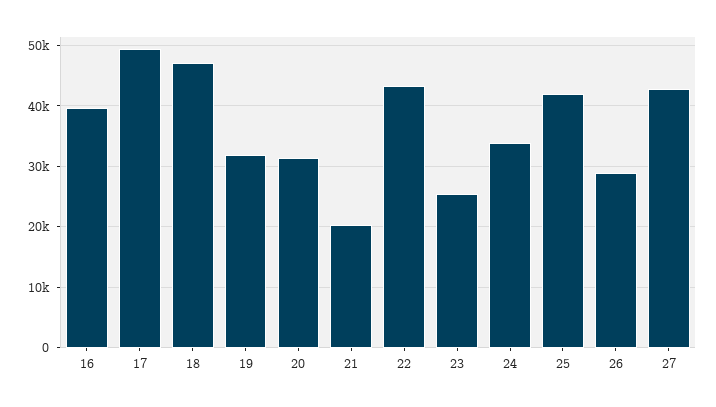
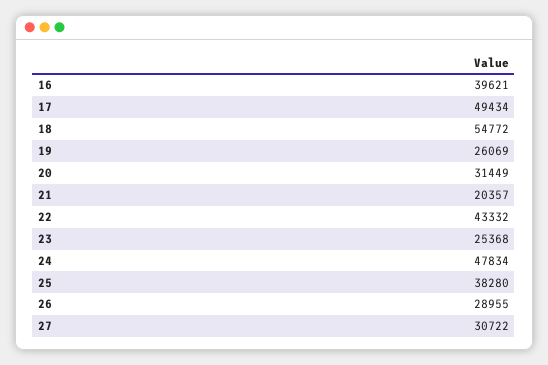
  {
    "16": 39621,
    "17": 49434,
-   "18": 47000,
+   "18": 54772,
-   "19": 32000,
+   "19": 26069,
    "20": 31449,
    "21": 20357,
    "22": 43332,
    "23": 25368,
-   "24": 34000,
+   "24": 47834,
-   "25": 42000,
+   "25": 38280,
    "26": 28955,
-   "27": 43000
+   "27": 30722
  }

